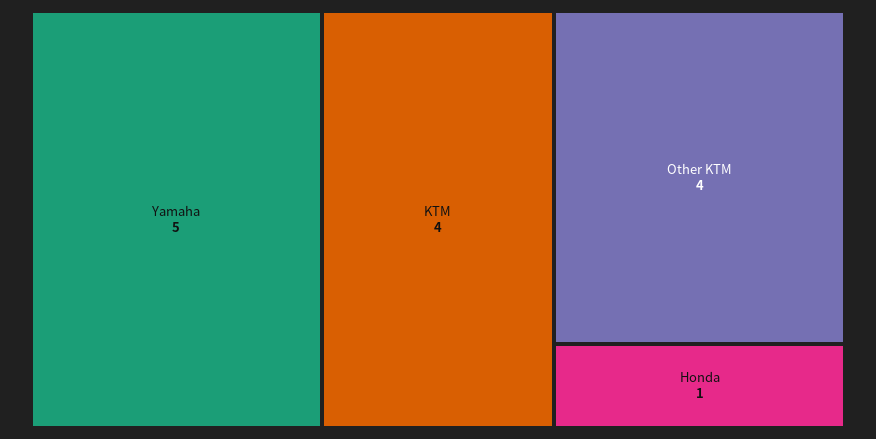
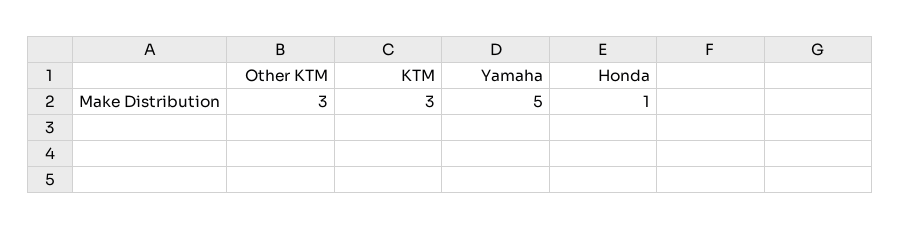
  {
    "Yamaha": 5,
-   "KTM": 4,
+   "KTM": 3,
-   "Other KTM": 4,
+   "Other KTM": 3,
    "Honda": 1
  }

